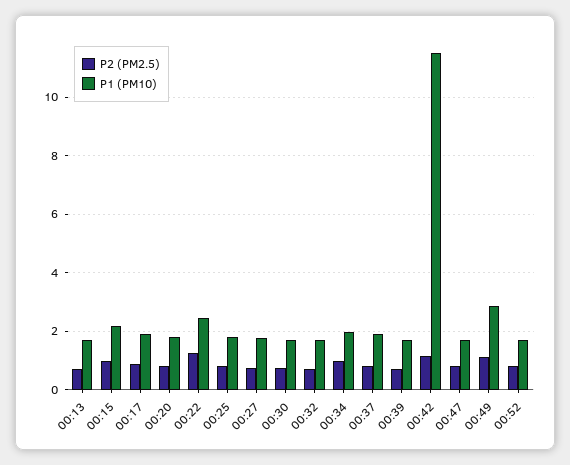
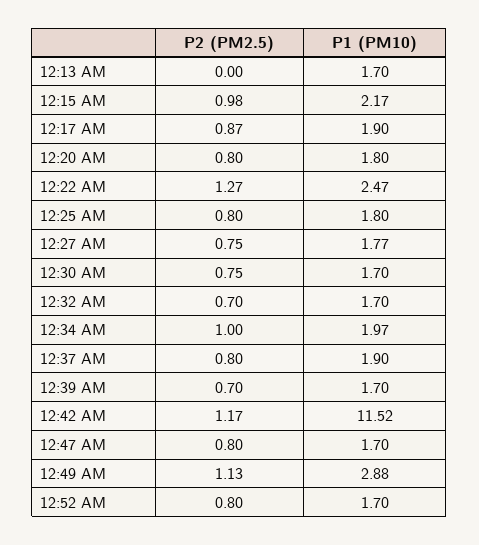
  {
    "P2 (PM2.5)": {
-     "00:13": 0.75,
+     "00:13": 0,
      "00:15": 0.98,
      "00:17": 0.87,
      "00:20": 0.8,
      "00:22": 1.27,
      "00:25": 0.8,
      "00:27": 0.75,
      "00:30": 0.75,
      "00:32": 0.7,
      "00:34": 1,
      "00:37": 0.8,
      "00:39": 0.7,
      "00:42": 1.17,
      "00:47": 0.8,
      "00:49": 1.13,
      "00:52": 0.8
    },
    "P1 (PM10)": {
      "00:13": 1.7,
      "00:15": 2.17,
      "00:17": 1.9,
      "00:20": 1.8,
      "00:22": 2.47,
      "00:25": 1.8,
      "00:27": 1.77,
      "00:30": 1.7,
      "00:32": 1.7,
      "00:34": 1.97,
      "00:37": 1.9,
      "00:39": 1.7,
      "00:42": 11.52,
      "00:47": 1.7,
      "00:49": 2.88,
      "00:52": 1.7
    }
  }

